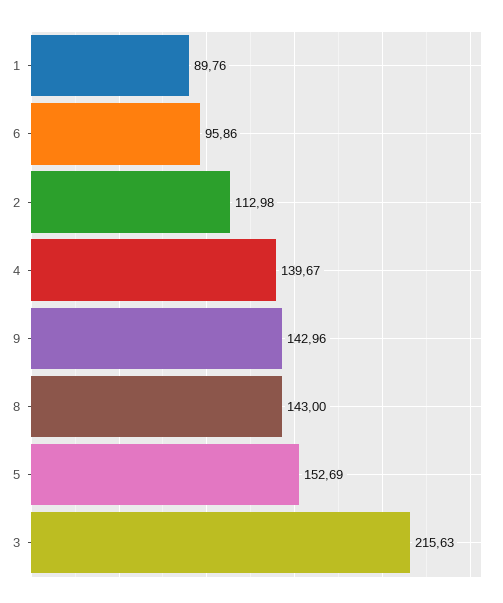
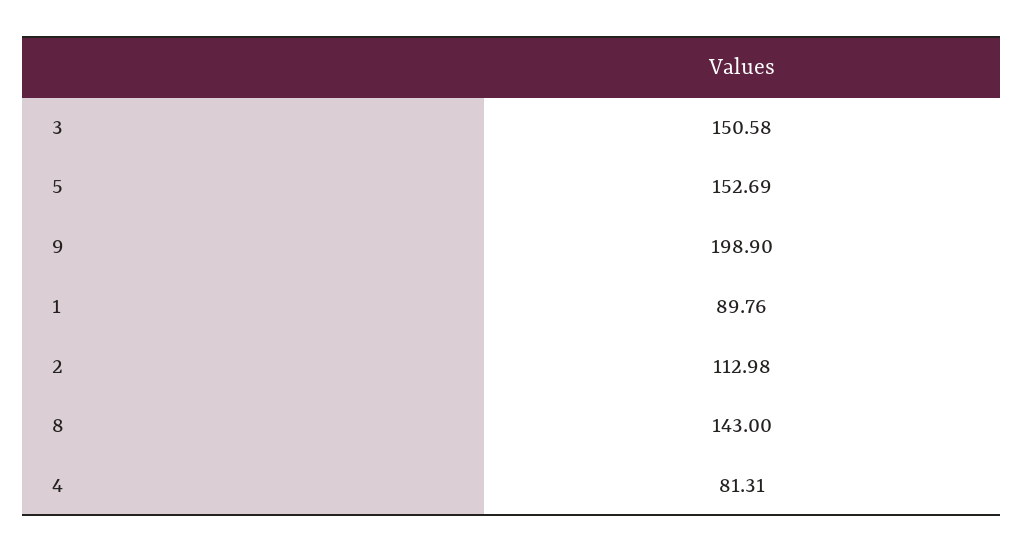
  {
    "1": 89.76,
-   "6": 95.86,
    "2": 112.98,
-   "4": 139.67,
+   "4": 81.31,
-   "9": 142.96,
+   "9": 198.9,
    "8": 143,
    "5": 152.69,
-   "3": 215.63
+   "3": 150.58
  }

